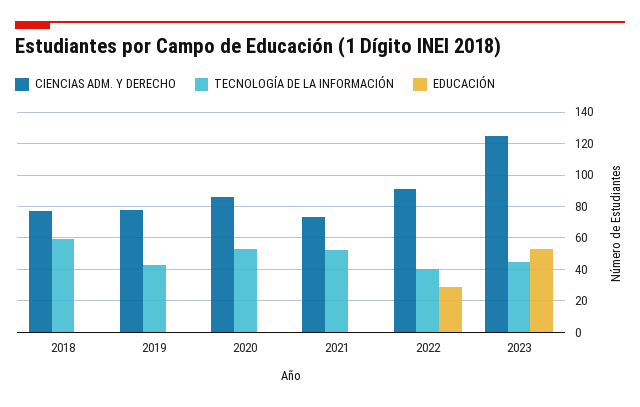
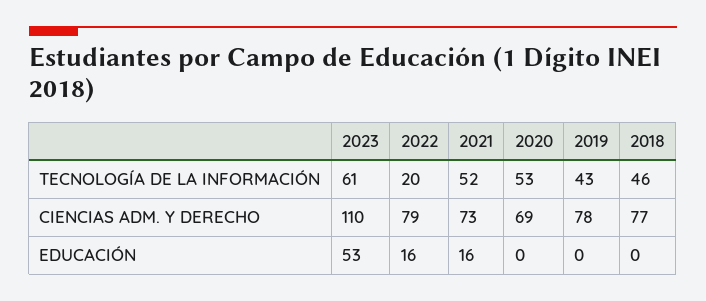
  {
    "CIENCIAS ADM. Y DERECHO": {
      "2018": 77,
      "2019": 78,
-     "2020": 85,
+     "2020": 69,
      "2021": 73,
-     "2022": 90,
+     "2022": 79,
-     "2023": 125
+     "2023": 110
    },
    "TECNOLOGÍA DE LA INFORMACIÓN": {
-     "2018": 60,
+     "2018": 46,
      "2019": 43,
      "2020": 53,
      "2021": 52,
-     "2022": 40,
+     "2022": 20,
-     "2023": 45
+     "2023": 61
    },
    "EDUCACIÓN": {
      "2018": 0,
      "2019": 0,
      "2020": 0,
-     "2021": 0,
+     "2021": 16,
-     "2022": 30,
+     "2022": 16,
      "2023": 53
    }
  }

